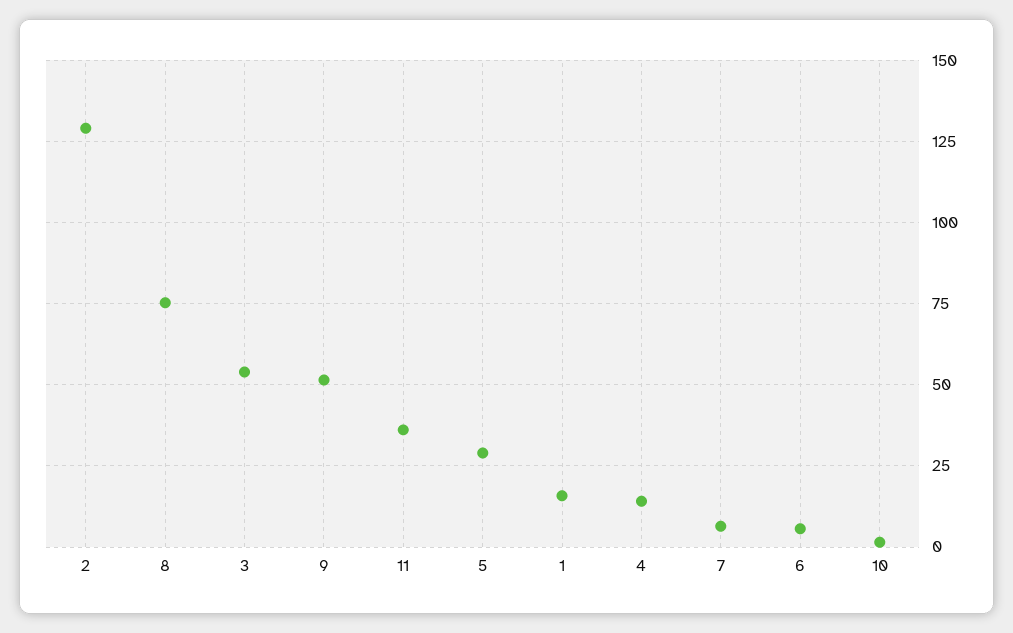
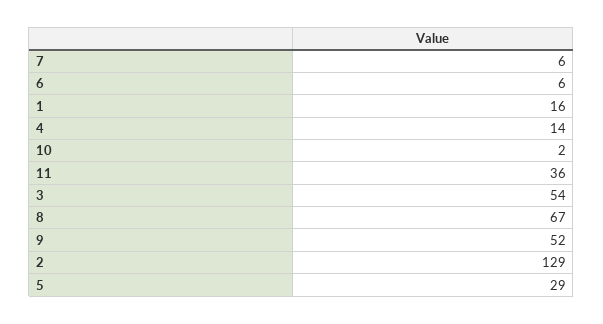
  {
    "2": 129,
-   "8": 75,
+   "8": 67,
    "3": 54,
    "9": 52,
    "11": 36,
    "5": 29,
    "1": 16,
    "4": 14,
    "7": 6,
    "6": 6,
    "10": 2
  }

